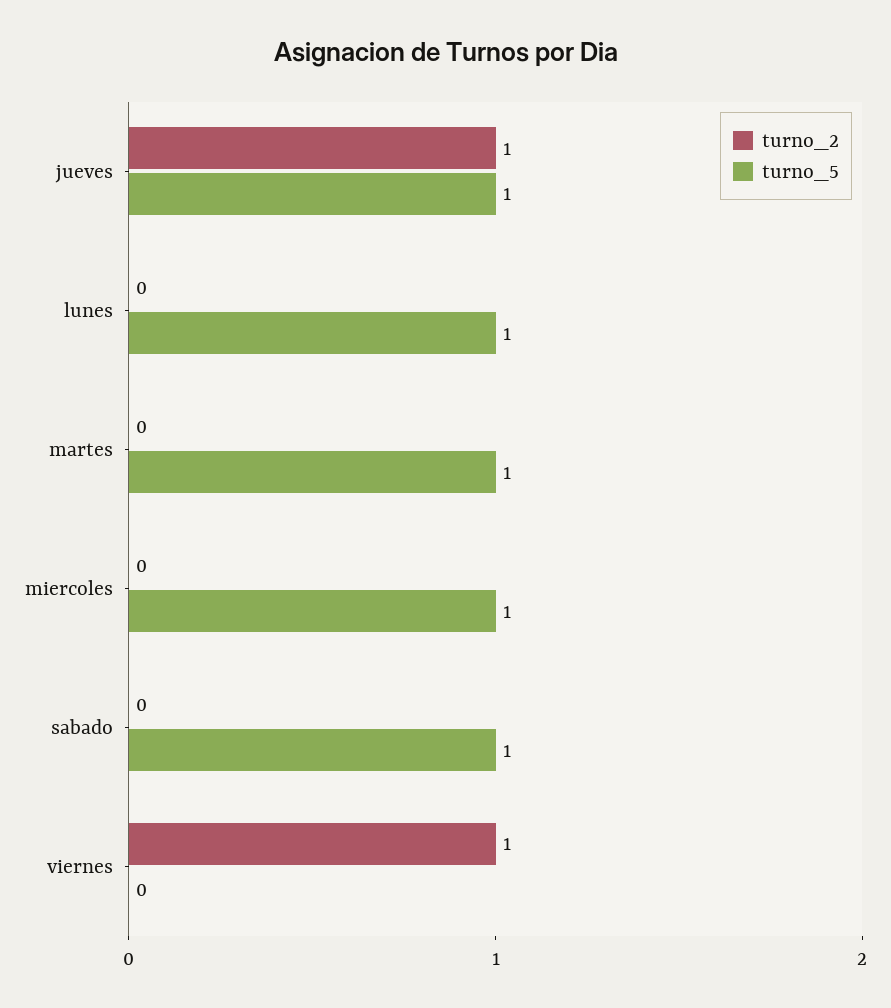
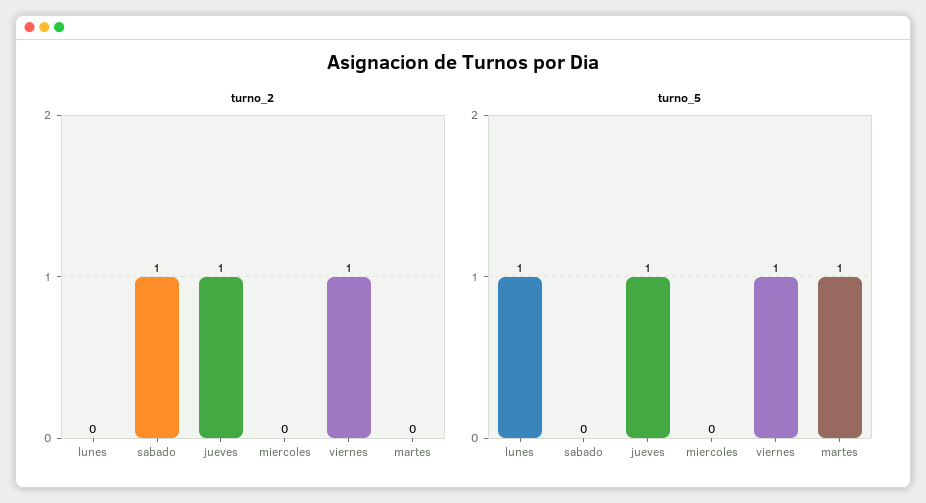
  {
    "turno_2": {
      "jueves": 1,
      "lunes": 0,
      "martes": 0,
      "miercoles": 0,
-     "sabado": 0,
+     "sabado": 1,
      "viernes": 1
    },
    "turno_5": {
      "jueves": 1,
      "lunes": 1,
      "martes": 1,
-     "miercoles": 1,
+     "miercoles": 0,
-     "sabado": 1,
+     "sabado": 0,
-     "viernes": 0
+     "viernes": 1
    }
  }

